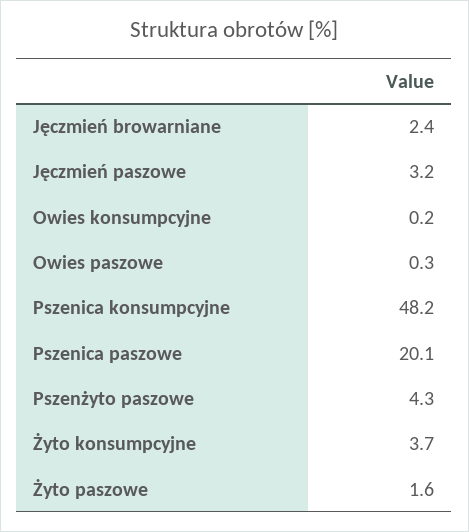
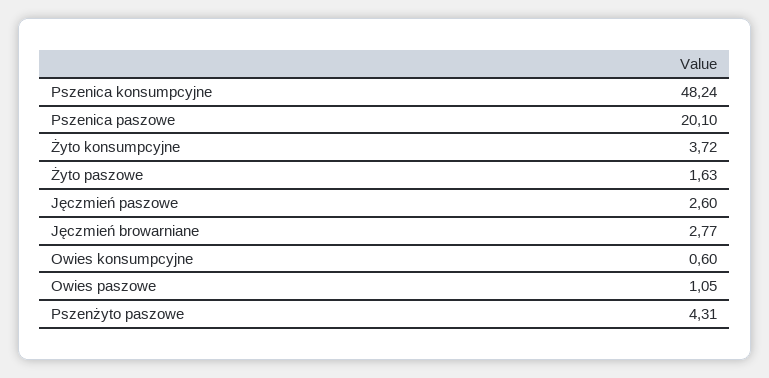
  {
-   "Jęczmień browarniane": 2.4,
+   "Jęczmień browarniane": 2.77,
-   "Jęczmień paszowe": 3.2,
+   "Jęczmień paszowe": 2.6,
-   "Owies konsumpcyjne": 0.2,
+   "Owies konsumpcyjne": 0.6,
-   "Owies paszowe": 0.3,
+   "Owies paszowe": 1.05,
    "Pszenica konsumpcyjne": 48.24,
    "Pszenica paszowe": 20.1,
    "Pszenżyto paszowe": 4.31,
    "Żyto konsumpcyjne": 3.72,
    "Żyto paszowe": 1.63
  }

